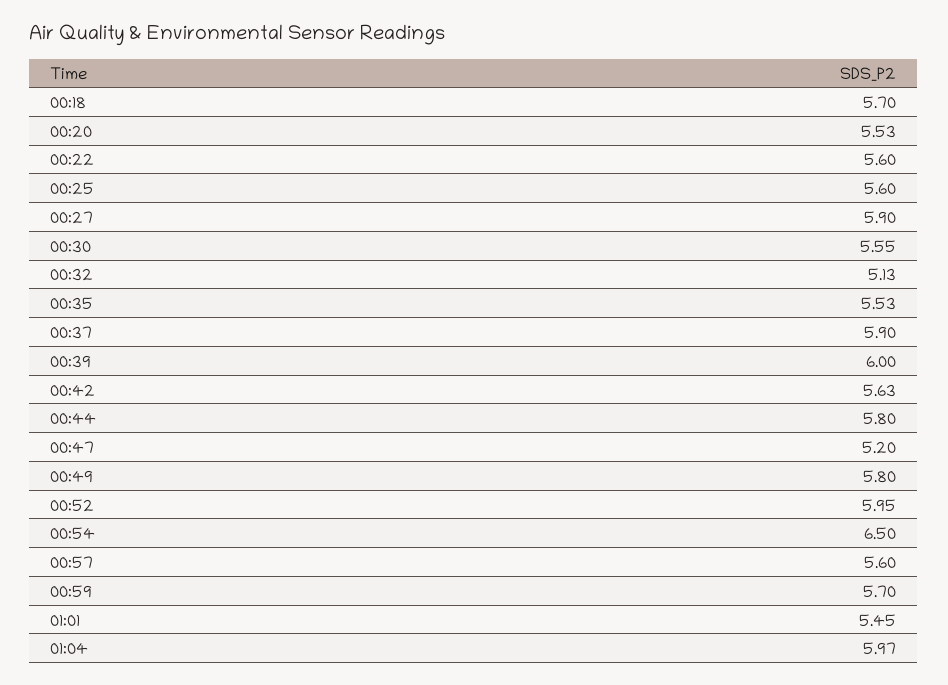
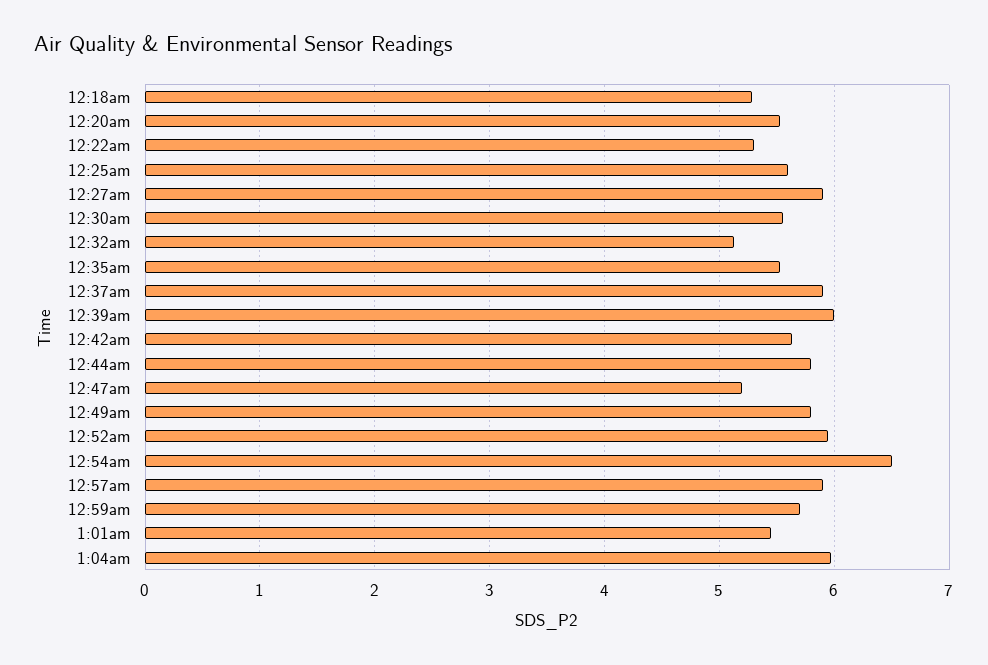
  {
-   "00:18": 5.7,
+   "00:18": 5.3,
    "00:20": 5.53,
-   "00:22": 5.6,
+   "00:22": 5.3,
    "00:25": 5.6,
    "00:27": 5.9,
    "00:30": 5.55,
    "00:32": 5.13,
    "00:35": 5.53,
    "00:37": 5.9,
    "00:39": 6,
    "00:42": 5.63,
    "00:44": 5.8,
    "00:47": 5.2,
    "00:49": 5.8,
    "00:52": 5.95,
    "00:54": 6.5,
-   "00:57": 5.6,
+   "00:57": 5.9,
    "00:59": 5.7,
    "01:01": 5.45,
    "01:04": 5.97
  }

